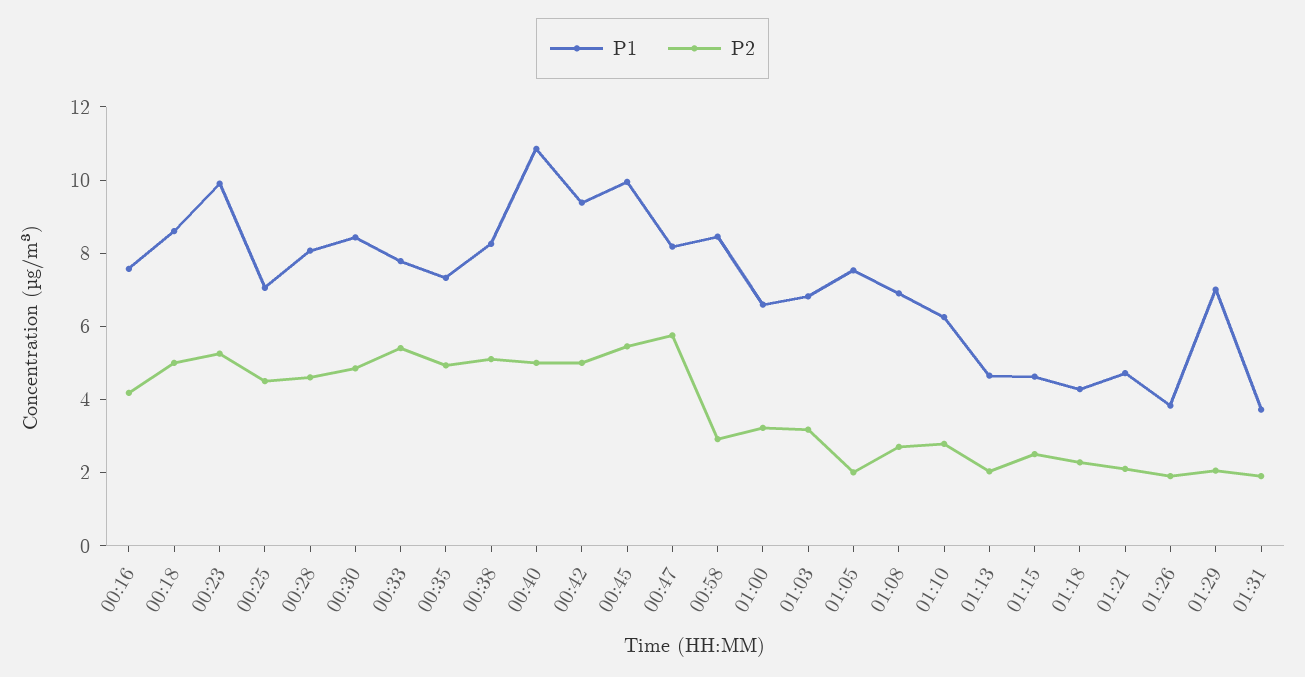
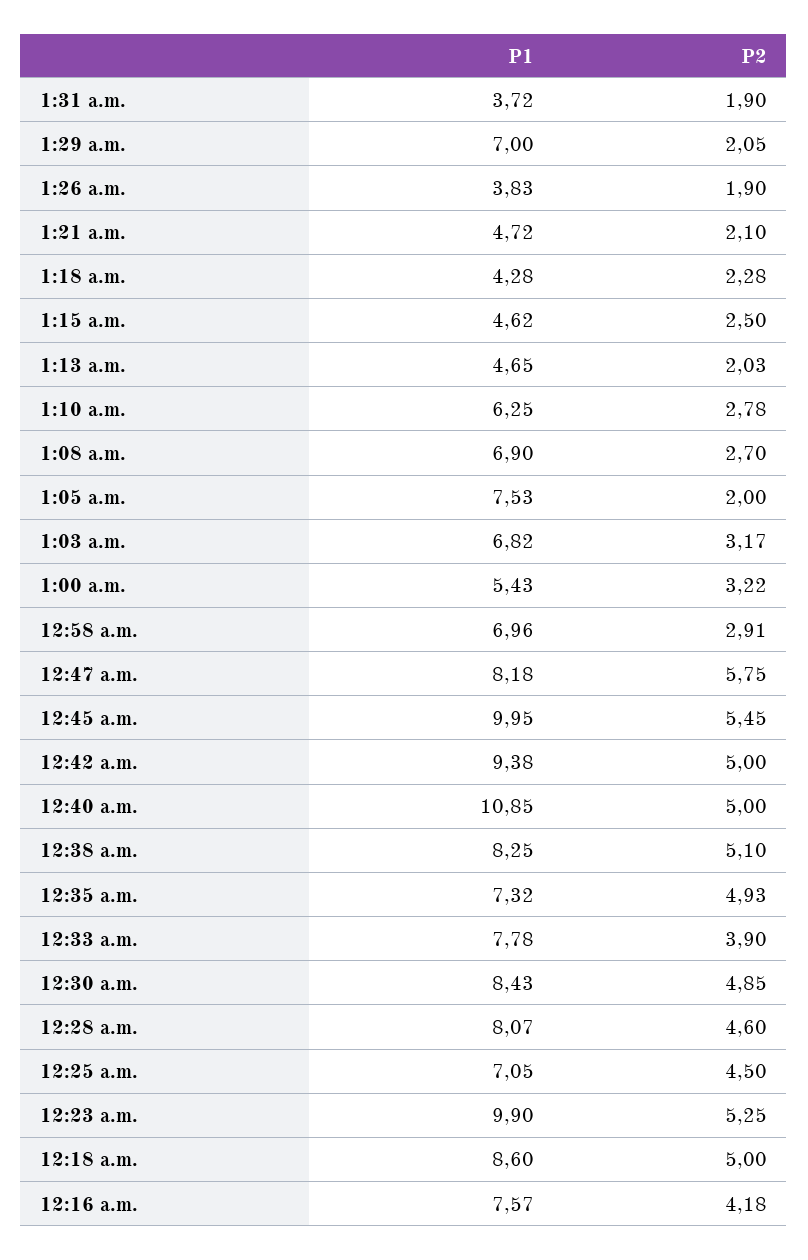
  {
    "P1": {
      "00:16": 7.57,
      "00:18": 8.6,
      "00:23": 9.9,
      "00:25": 7.05,
      "00:28": 8.07,
      "00:30": 8.43,
      "00:33": 7.78,
      "00:35": 7.32,
      "00:38": 8.25,
      "00:40": 10.85,
      "00:42": 9.38,
      "00:45": 9.95,
      "00:47": 8.18,
-     "00:58": 8.5,
+     "00:58": 6.96,
-     "01:00": 6.5,
+     "01:00": 5.43,
      "01:03": 6.82,
      "01:05": 7.53,
      "01:08": 6.9,
      "01:10": 6.25,
      "01:13": 4.65,
      "01:15": 4.62,
      "01:18": 4.28,
      "01:21": 4.72,
      "01:26": 3.83,
      "01:29": 7,
      "01:31": 3.72
    },
    "P2": {
      "00:16": 4.18,
      "00:18": 5,
      "00:23": 5.25,
      "00:25": 4.5,
      "00:28": 4.6,
      "00:30": 4.85,
-     "00:33": 5.5,
+     "00:33": 3.9,
      "00:35": 4.93,
      "00:38": 5.1,
      "00:40": 5,
      "00:42": 5,
      "00:45": 5.45,
      "00:47": 5.75,
      "00:58": 2.91,
      "01:00": 3.22,
      "01:03": 3.17,
      "01:05": 2,
      "01:08": 2.7,
      "01:10": 2.78,
      "01:13": 2.03,
      "01:15": 2.5,
      "01:18": 2.28,
      "01:21": 2.1,
      "01:26": 1.9,
      "01:29": 2.05,
      "01:31": 1.9
    }
  }

